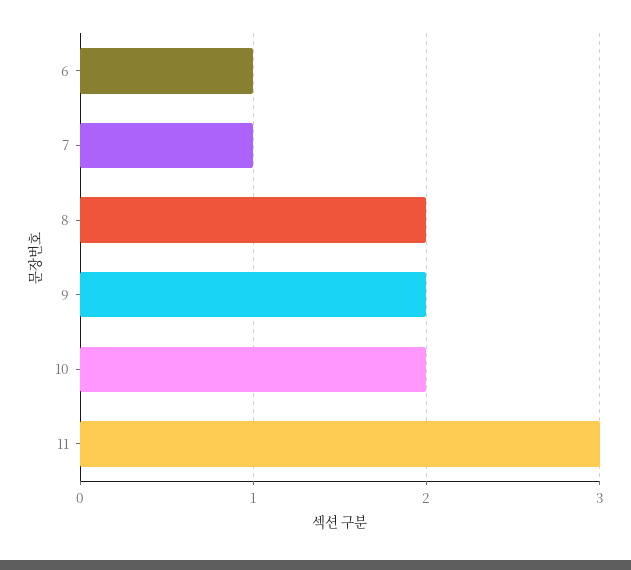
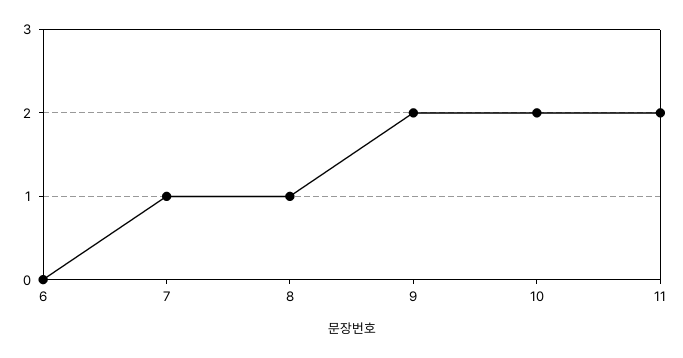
  {
-   "6": 1,
+   "6": 0,
    "7": 1,
-   "8": 2,
+   "8": 1,
    "9": 2,
    "10": 2,
-   "11": 3
+   "11": 2
  }

